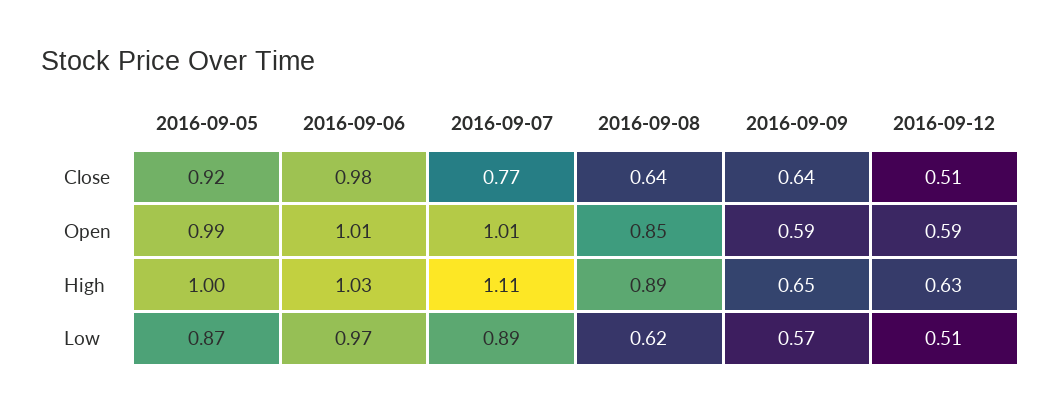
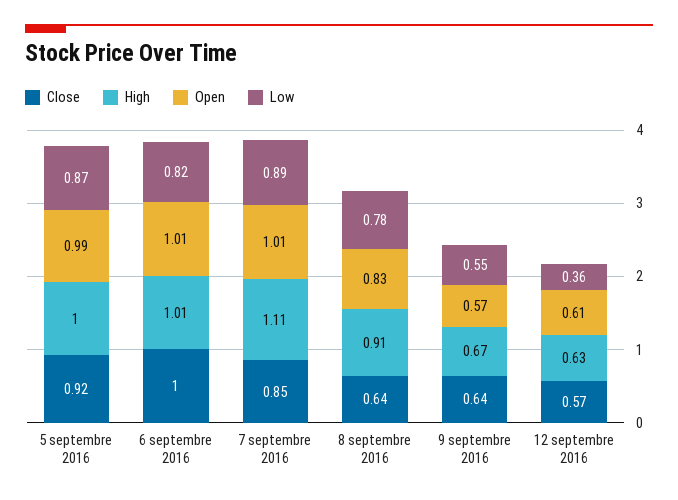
  {
    "Close": {
      "2016-09-05": 0.92,
-     "2016-09-06": 0.98,
+     "2016-09-06": 1,
-     "2016-09-07": 0.77,
+     "2016-09-07": 0.85,
      "2016-09-08": 0.64,
      "2016-09-09": 0.64,
-     "2016-09-12": 0.51
+     "2016-09-12": 0.57
    },
    "Open": {
      "2016-09-05": 0.99,
      "2016-09-06": 1.01,
      "2016-09-07": 1.01,
-     "2016-09-08": 0.85,
+     "2016-09-08": 0.83,
-     "2016-09-09": 0.59,
+     "2016-09-09": 0.57,
-     "2016-09-12": 0.59
+     "2016-09-12": 0.61
    },
    "High": {
      "2016-09-05": 1,
-     "2016-09-06": 1.03,
+     "2016-09-06": 1.01,
      "2016-09-07": 1.11,
-     "2016-09-08": 0.89,
+     "2016-09-08": 0.91,
-     "2016-09-09": 0.65,
+     "2016-09-09": 0.67,
      "2016-09-12": 0.63
    },
    "Low": {
      "2016-09-05": 0.87,
-     "2016-09-06": 0.97,
+     "2016-09-06": 0.82,
      "2016-09-07": 0.89,
-     "2016-09-08": 0.62,
+     "2016-09-08": 0.78,
-     "2016-09-09": 0.57,
+     "2016-09-09": 0.55,
-     "2016-09-12": 0.51
+     "2016-09-12": 0.36
    }
  }

